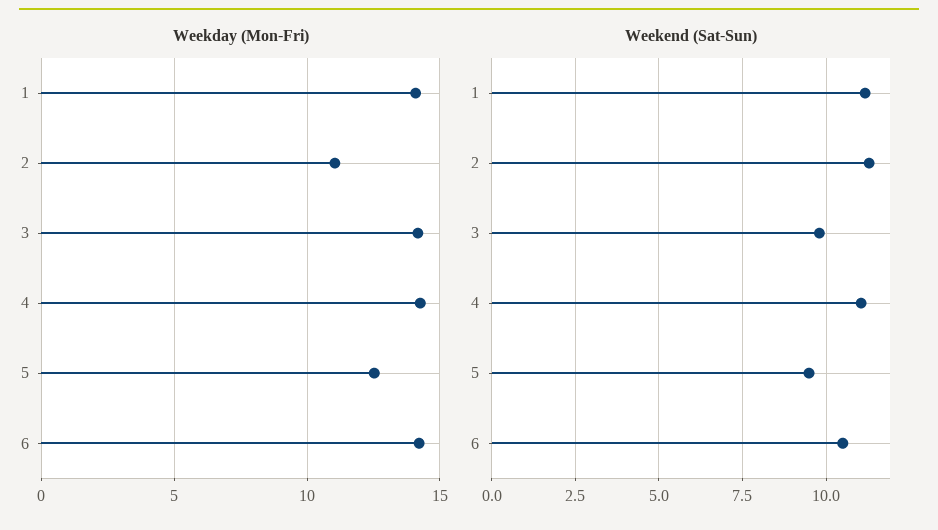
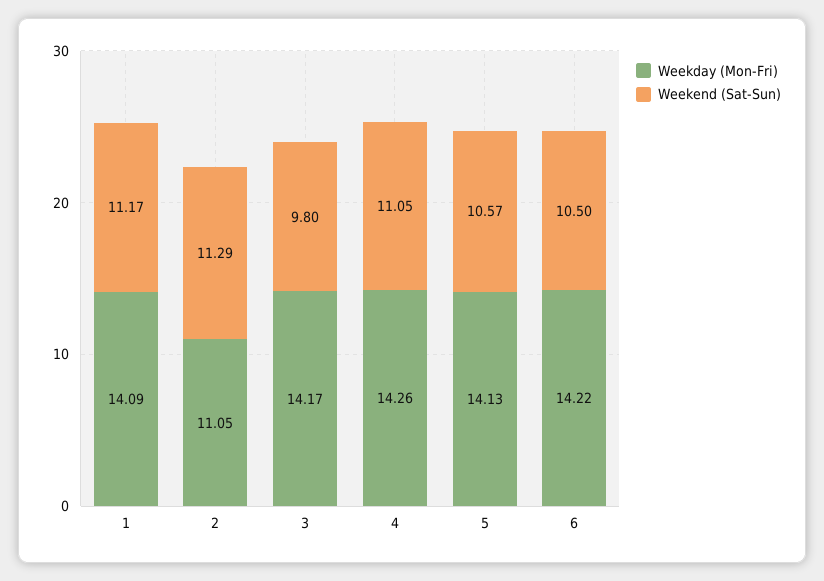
  {
    "Weekday (Mon-Fri)": {
      "1": 14.09,
      "2": 11.05,
      "3": 14.17,
      "4": 14.26,
-     "5": 12.5,
+     "5": 14.13,
      "6": 14.22
    },
    "Weekend (Sat-Sun)": {
      "1": 11.17,
      "2": 11.29,
      "3": 9.8,
      "4": 11.05,
-     "5": 9.5,
+     "5": 10.57,
      "6": 10.5
    }
  }

